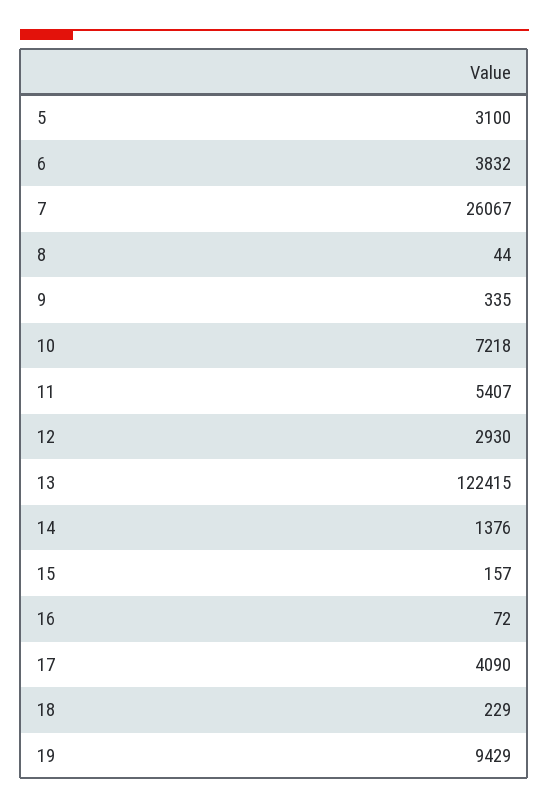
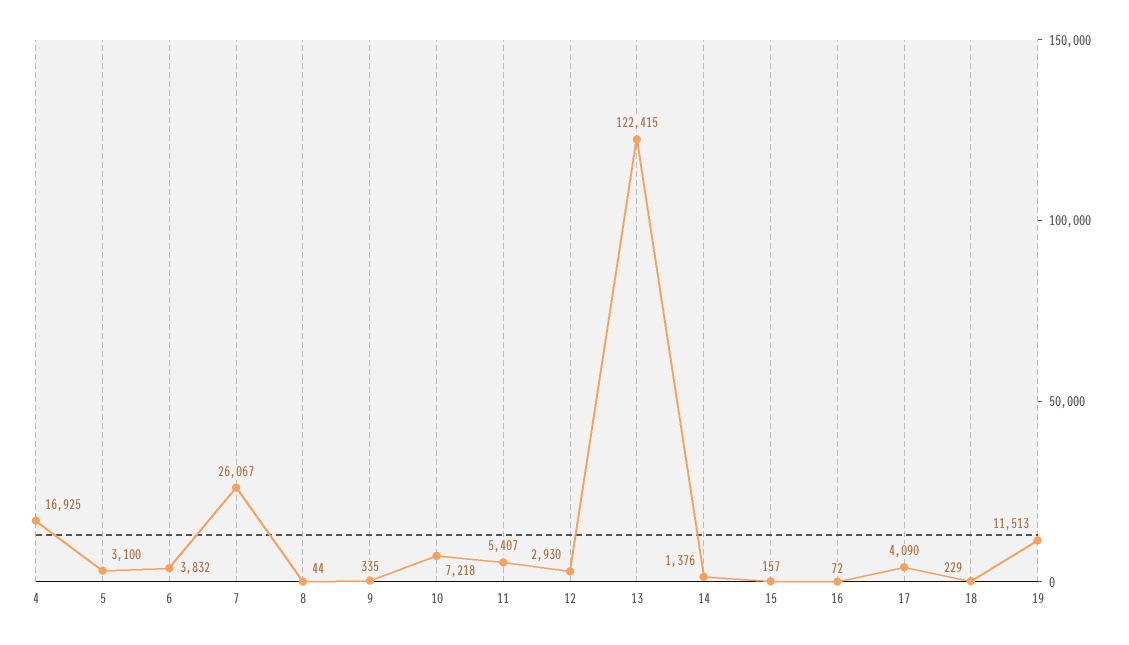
  {
    "5": 3100,
    "6": 3832,
    "7": 26067,
    "8": 44,
    "9": 335,
    "10": 7218,
    "11": 5407,
    "12": 2930,
    "13": 122415,
    "14": 1376,
    "15": 157,
    "16": 72,
    "17": 4090,
    "18": 229,
-   "19": 9429
+   "19": 11513,
+   "4": 16925
  }

